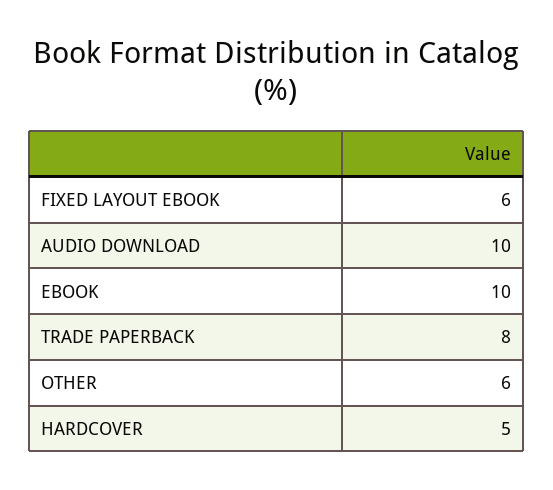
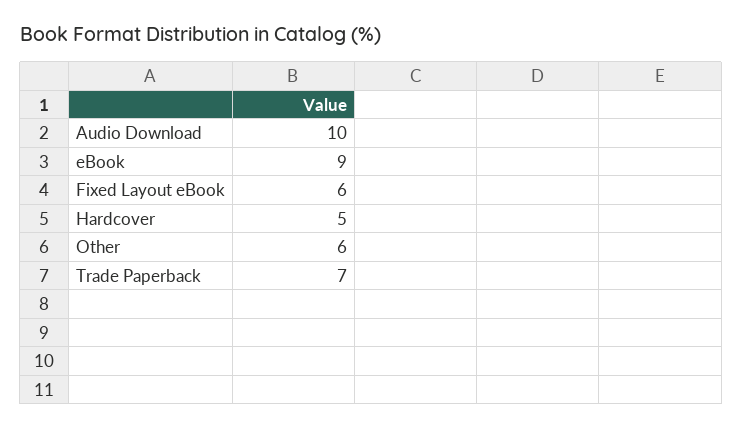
  {
    "FIXED LAYOUT EBOOK": 6,
    "AUDIO DOWNLOAD": 10,
-   "EBOOK": 10,
+   "EBOOK": 9,
-   "TRADE PAPERBACK": 8,
+   "TRADE PAPERBACK": 7,
    "OTHER": 6,
    "HARDCOVER": 5
  }

